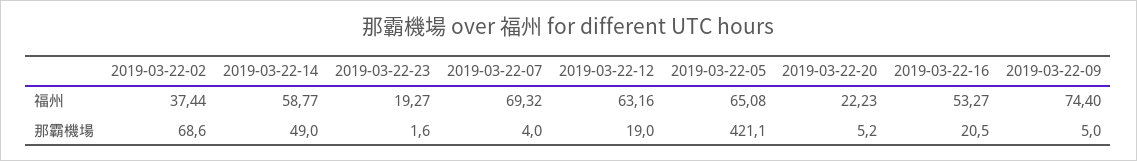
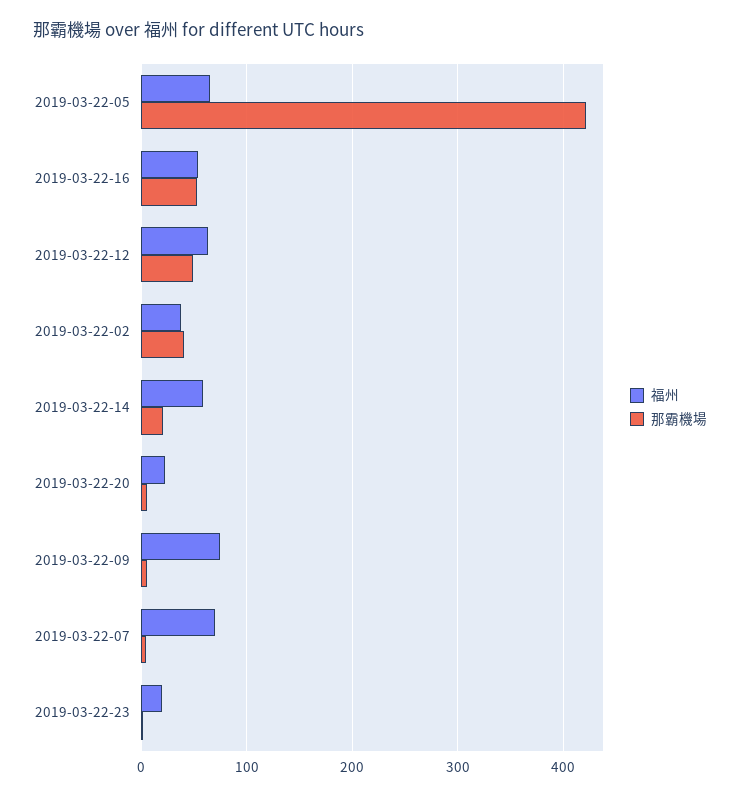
  {
    "福州": {
      "2019-03-22-02": 37.44,
      "2019-03-22-14": 58.77,
      "2019-03-22-23": 19.27,
      "2019-03-22-07": 69.32,
      "2019-03-22-12": 63.16,
      "2019-03-22-05": 65.08,
      "2019-03-22-20": 22.23,
      "2019-03-22-16": 53.27,
      "2019-03-22-09": 74.4
    },
    "那霸機場": {
-     "2019-03-22-02": 68.6,
+     "2019-03-22-02": 40,
-     "2019-03-22-14": 49,
+     "2019-03-22-14": 20,
      "2019-03-22-23": 1.6,
      "2019-03-22-07": 4,
-     "2019-03-22-12": 19,
+     "2019-03-22-12": 50,
      "2019-03-22-05": 421.1,
      "2019-03-22-20": 5.2,
-     "2019-03-22-16": 20.5,
+     "2019-03-22-16": 50,
      "2019-03-22-09": 5
    }
  }

